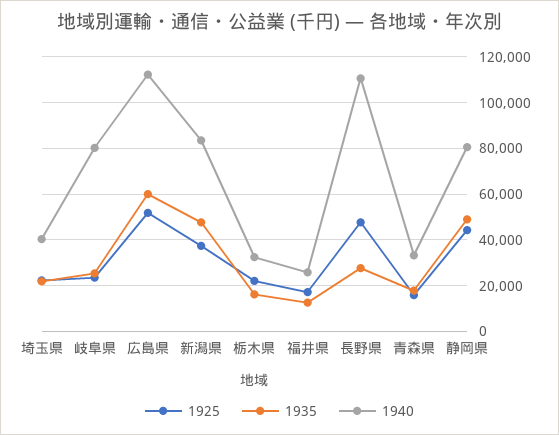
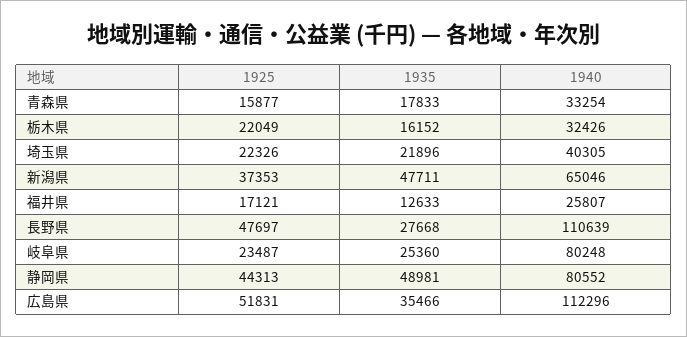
  {
    "1925": {
      "埼玉県": 22326,
      "岐阜県": 23487,
      "広島県": 51831,
      "新潟県": 37353,
      "栃木県": 22049,
      "福井県": 17121,
      "長野県": 47697,
      "青森県": 15877,
      "静岡県": 44313
    },
    "1935": {
      "埼玉県": 21896,
      "岐阜県": 25360,
-     "広島県": 60000,
+     "広島県": 35466,
      "新潟県": 47711,
      "栃木県": 16152,
      "福井県": 12633,
      "長野県": 27668,
      "青森県": 17833,
      "静岡県": 48981
    },
    "1940": {
      "埼玉県": 40305,
      "岐阜県": 80248,
      "広島県": 112296,
-     "新潟県": 85000,
+     "新潟県": 65046,
      "栃木県": 32426,
      "福井県": 25807,
      "長野県": 110639,
      "青森県": 33254,
      "静岡県": 80552
    }
  }

